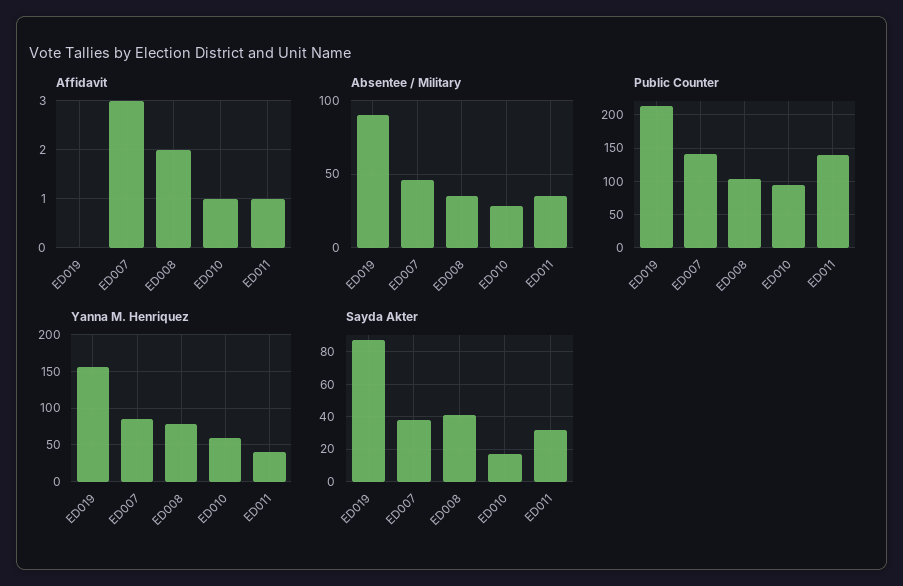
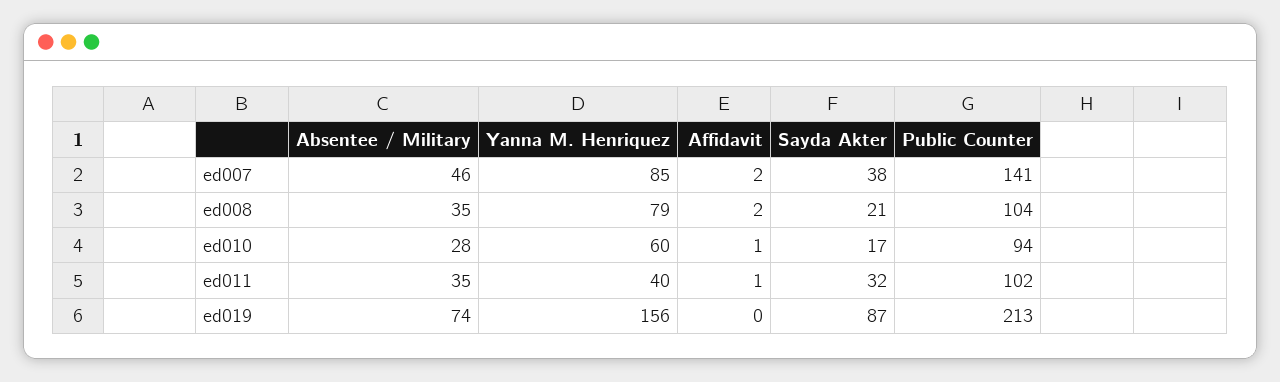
  {
    "Affidavit": {
      "ED019": 0,
-     "ED007": 3,
+     "ED007": 2,
      "ED008": 2,
      "ED010": 1,
      "ED011": 1
    },
    "Absentee / Military": {
-     "ED019": 90,
+     "ED019": 74,
      "ED007": 46,
      "ED008": 35,
      "ED010": 28,
      "ED011": 35
    },
    "Public Counter": {
      "ED019": 213,
      "ED007": 141,
      "ED008": 104,
      "ED010": 94,
-     "ED011": 140
+     "ED011": 102
    },
    "Yanna M. Henriquez": {
      "ED019": 156,
      "ED007": 85,
      "ED008": 79,
      "ED010": 60,
      "ED011": 40
    },
    "Sayda Akter": {
      "ED019": 87,
      "ED007": 38,
-     "ED008": 40,
+     "ED008": 21,
      "ED010": 17,
      "ED011": 32
    }
  }

